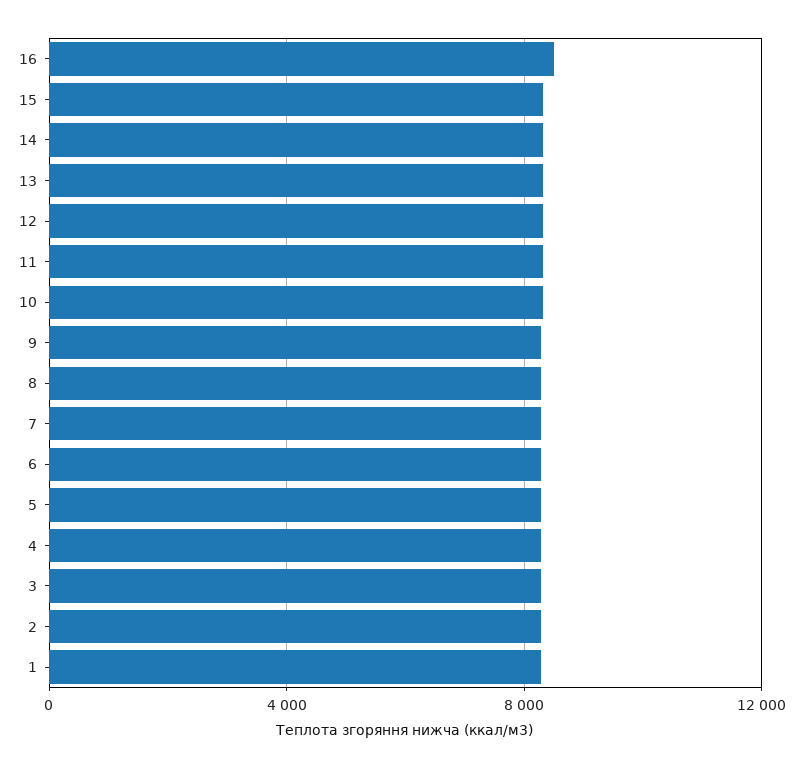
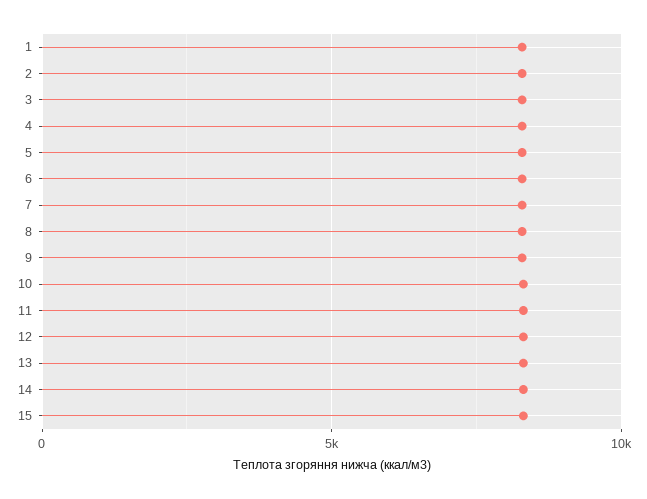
  {
-   "16": 8500,
    "15": 8500,
    "14": 8500,
    "13": 8500,
    "12": 8500,
    "11": 8500,
    "10": 8500,
    "9": 8500,
    "8": 8500,
    "7": 8500,
    "6": 8500,
    "5": 8500,
    "4": 8500,
    "3": 8500,
    "2": 8500,
    "1": 8500
  }

